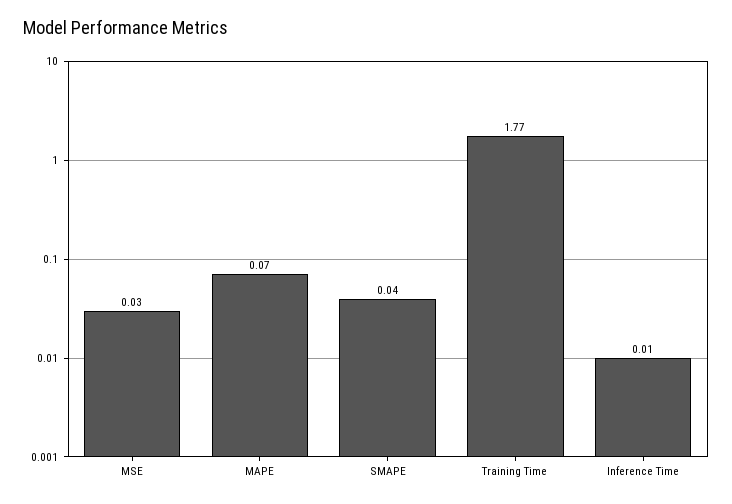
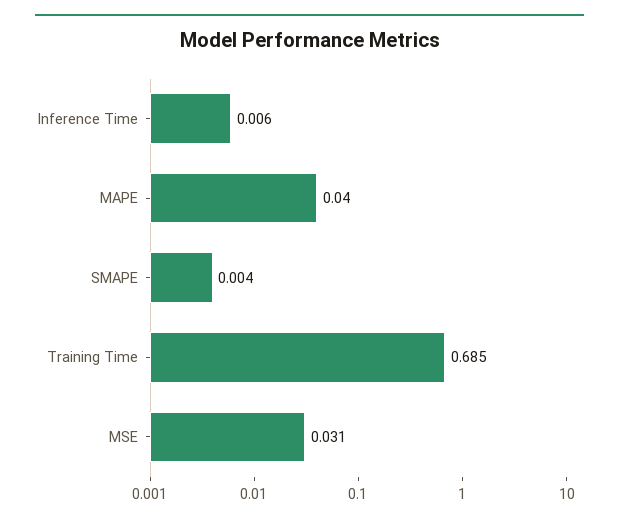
  {
    "MSE": 0.031,
-   "MAPE": 0.07,
+   "MAPE": 0.04,
-   "SMAPE": 0.04,
+   "SMAPE": 0.004,
-   "Training Time": 1.77,
+   "Training Time": 0.685,
    "Inference Time": 0.006
  }

